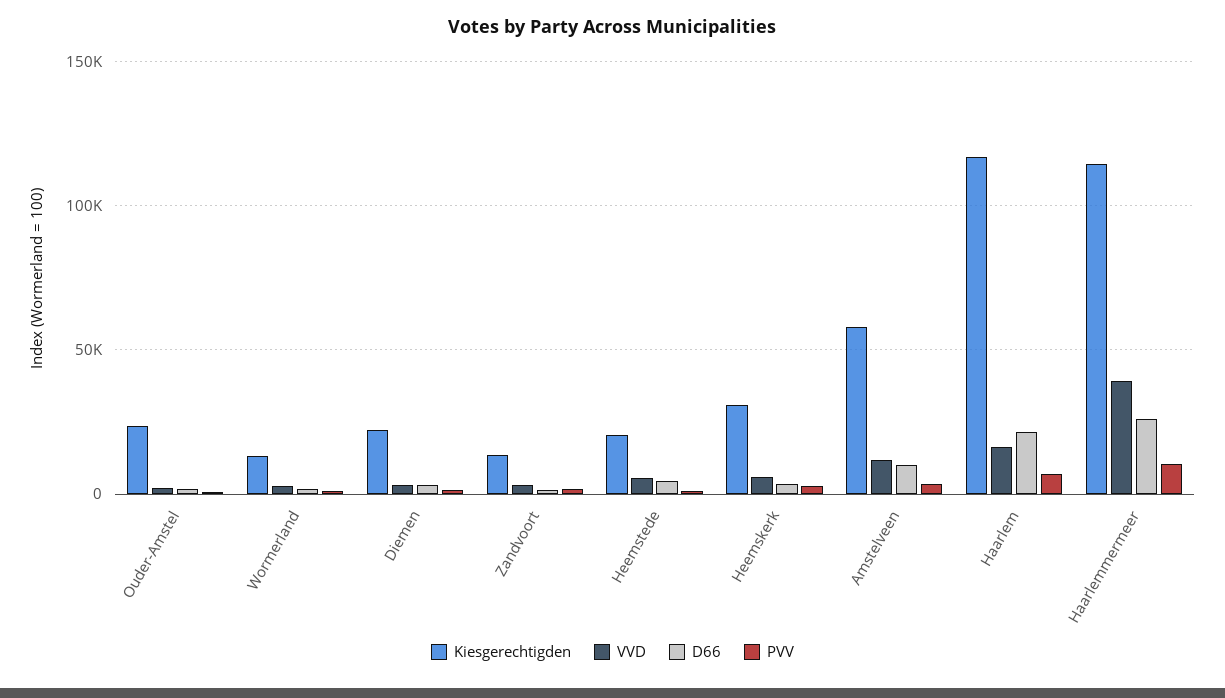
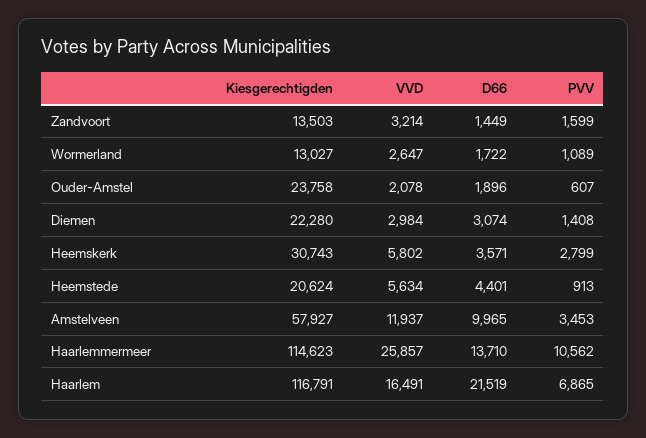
  {
    "Kiesgerechtigden": {
      "Ouder-Amstel": 23758,
      "Wormerland": 13027,
      "Diemen": 22280,
      "Zandvoort": 13503,
      "Heemstede": 20624,
      "Heemskerk": 30743,
      "Amstelveen": 57927,
      "Haarlem": 116791,
      "Haarlemmermeer": 114623
    },
    "VVD": {
      "Ouder-Amstel": 2078,
      "Wormerland": 2647,
      "Diemen": 2984,
      "Zandvoort": 3214,
      "Heemstede": 5634,
      "Heemskerk": 5802,
      "Amstelveen": 11937,
      "Haarlem": 16491,
-     "Haarlemmermeer": 40000
+     "Haarlemmermeer": 25857
    },
    "D66": {
      "Ouder-Amstel": 1896,
      "Wormerland": 1722,
      "Diemen": 3074,
      "Zandvoort": 1449,
      "Heemstede": 4401,
      "Heemskerk": 3571,
      "Amstelveen": 9965,
      "Haarlem": 21519,
-     "Haarlemmermeer": 25000
+     "Haarlemmermeer": 13710
    },
    "PVV": {
      "Ouder-Amstel": 607,
      "Wormerland": 1089,
      "Diemen": 1408,
      "Zandvoort": 1599,
      "Heemstede": 913,
      "Heemskerk": 2799,
      "Amstelveen": 3453,
      "Haarlem": 6865,
      "Haarlemmermeer": 10562
    }
  }

